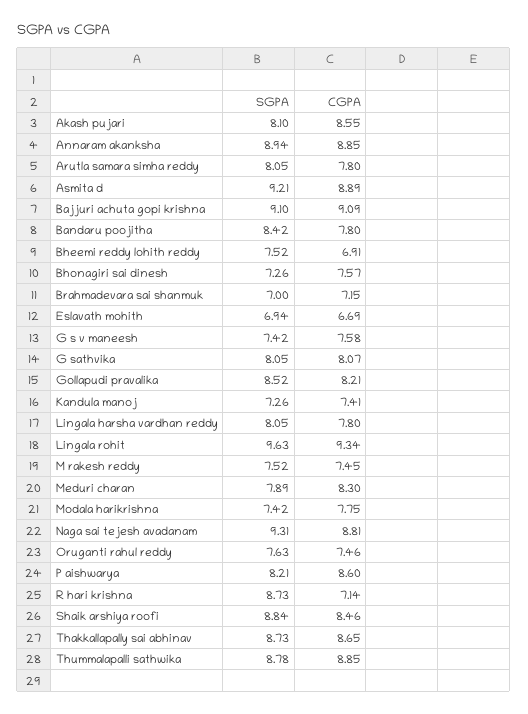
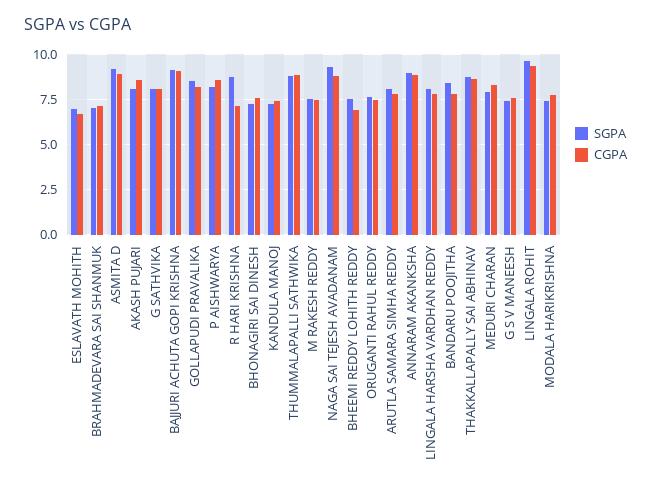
  {
    "SGPA": {
      "Akash pujari": 8.1,
      "Annaram akanksha": 8.94,
      "Arutla samara simha reddy": 8.05,
      "Asmita d": 9.21,
      "Bajjuri achuta gopi krishna": 9.1,
      "Bandaru poojitha": 8.42,
      "Bheemi reddy lohith reddy": 7.52,
      "Bhonagiri sai dinesh": 7.26,
      "Brahmadevara sai shanmuk": 7,
      "Eslavath mohith": 6.94,
      "G s v maneesh": 7.42,
      "G sathvika": 8.05,
      "Gollapudi pravalika": 8.52,
      "Kandula manoj": 7.26,
      "Lingala harsha vardhan reddy": 8.05,
      "Lingala rohit": 9.63,
      "M rakesh reddy": 7.52,
      "Meduri charan": 7.89,
      "Modala harikrishna": 7.42,
      "Naga sai tejesh avadanam": 9.31,
      "Oruganti rahul reddy": 7.63,
      "P aishwarya": 8.21,
      "R hari krishna": 8.73,
-     "Shaik arshiya roofi": 8.84,
      "Thakkallapally sai abhinav": 8.73,
      "Thummalapalli sathwika": 8.78
    },
    "CGPA": {
      "Akash pujari": 8.55,
      "Annaram akanksha": 8.85,
      "Arutla samara simha reddy": 7.8,
      "Asmita d": 8.89,
      "Bajjuri achuta gopi krishna": 9.09,
      "Bandaru poojitha": 7.8,
      "Bheemi reddy lohith reddy": 6.91,
      "Bhonagiri sai dinesh": 7.57,
      "Brahmadevara sai shanmuk": 7.15,
      "Eslavath mohith": 6.69,
      "G s v maneesh": 7.58,
      "G sathvika": 8.07,
      "Gollapudi pravalika": 8.21,
      "Kandula manoj": 7.41,
      "Lingala harsha vardhan reddy": 7.8,
      "Lingala rohit": 9.34,
      "M rakesh reddy": 7.45,
      "Meduri charan": 8.3,
      "Modala harikrishna": 7.75,
      "Naga sai tejesh avadanam": 8.81,
      "Oruganti rahul reddy": 7.46,
      "P aishwarya": 8.6,
      "R hari krishna": 7.14,
-     "Shaik arshiya roofi": 8.46,
      "Thakkallapally sai abhinav": 8.65,
      "Thummalapalli sathwika": 8.85
    }
  }

